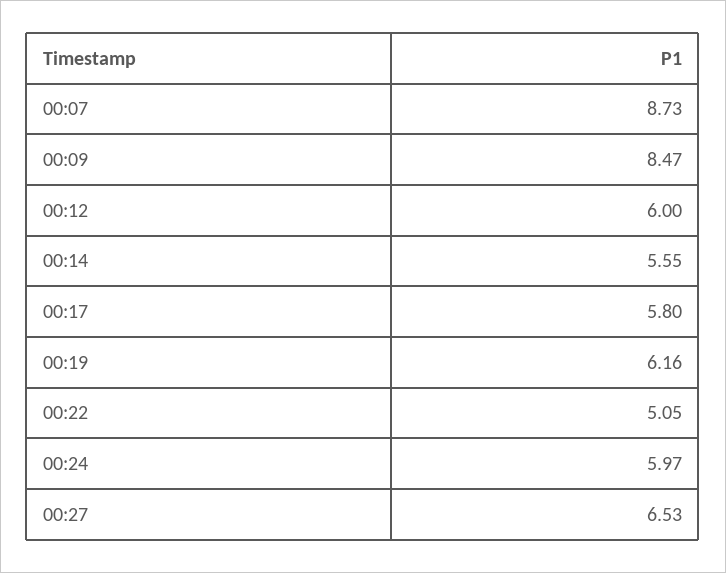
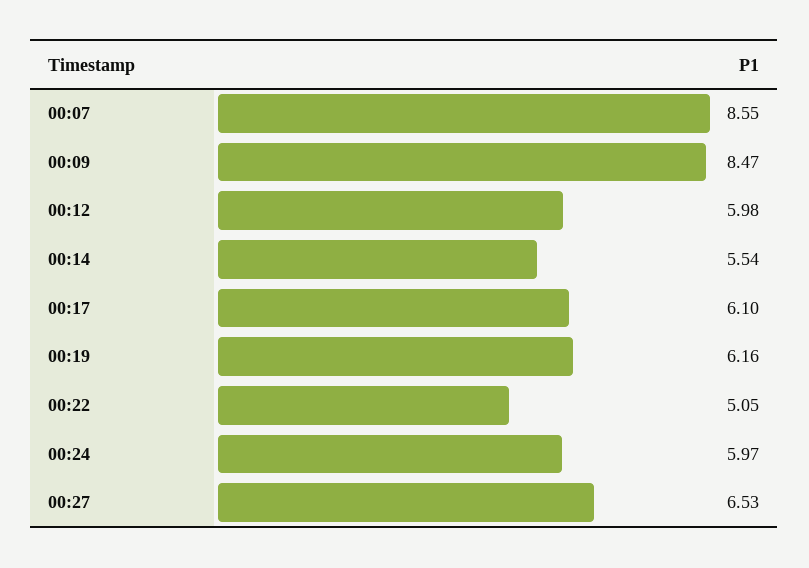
  {
-   "00:07": 8.73,
+   "00:07": 8.55,
    "00:09": 8.47,
-   "00:12": 6,
+   "00:12": 5.98,
-   "00:14": 5.55,
+   "00:14": 5.54,
-   "00:17": 5.8,
+   "00:17": 6.1,
    "00:19": 6.16,
    "00:22": 5.05,
    "00:24": 5.97,
    "00:27": 6.53
  }

